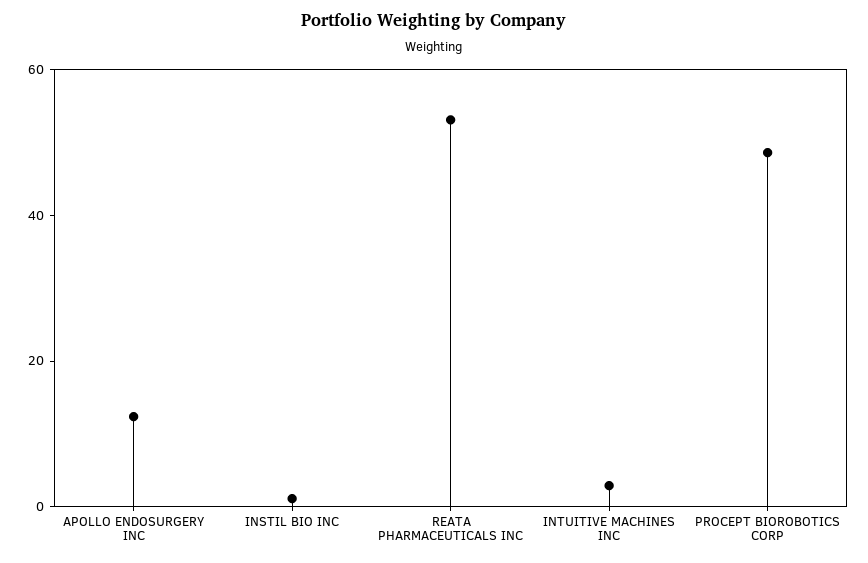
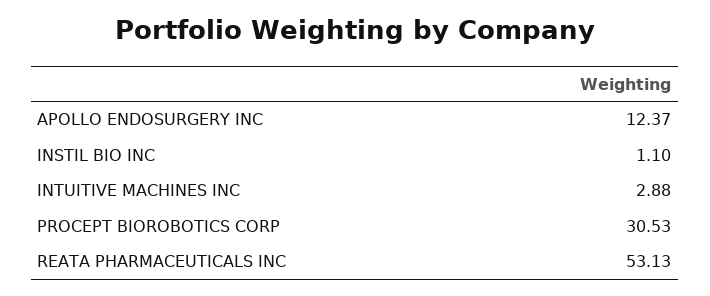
  {
    "APOLLO ENDOSURGERY INC": 12.37,
    "INSTIL BIO INC": 1.1,
    "REATA PHARMACEUTICALS INC": 53.13,
    "INTUITIVE MACHINES INC": 2.88,
-   "PROCEPT BIOROBOTICS CORP": 50
+   "PROCEPT BIOROBOTICS CORP": 30.53
  }

